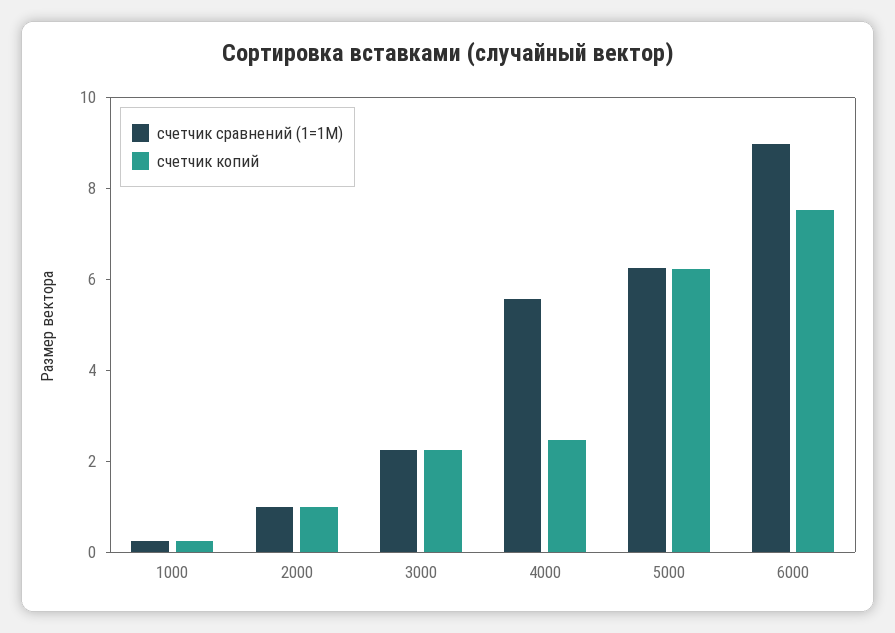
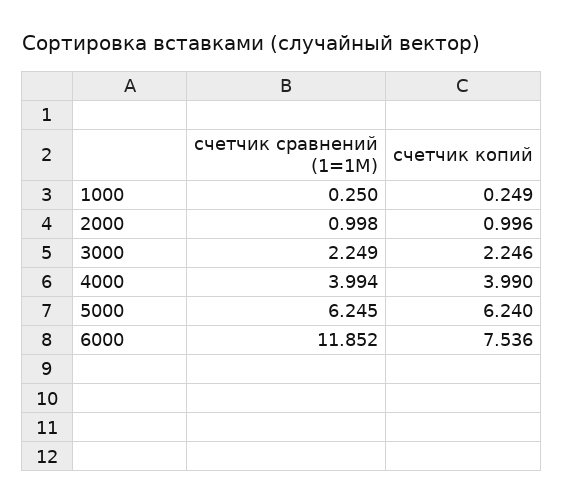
  {
    "счетчик сравнений (1=1М)": {
      "1000": 0.25,
      "2000": 0.998,
      "3000": 2.249,
-     "4000": 5.5,
+     "4000": 3.994,
      "5000": 6.245,
-     "6000": 9
+     "6000": 11.852
    },
    "счетчик копий": {
      "1000": 0.249,
      "2000": 0.996,
      "3000": 2.246,
-     "4000": 2.5,
+     "4000": 3.99,
      "5000": 6.24,
      "6000": 7.536
    }
  }

